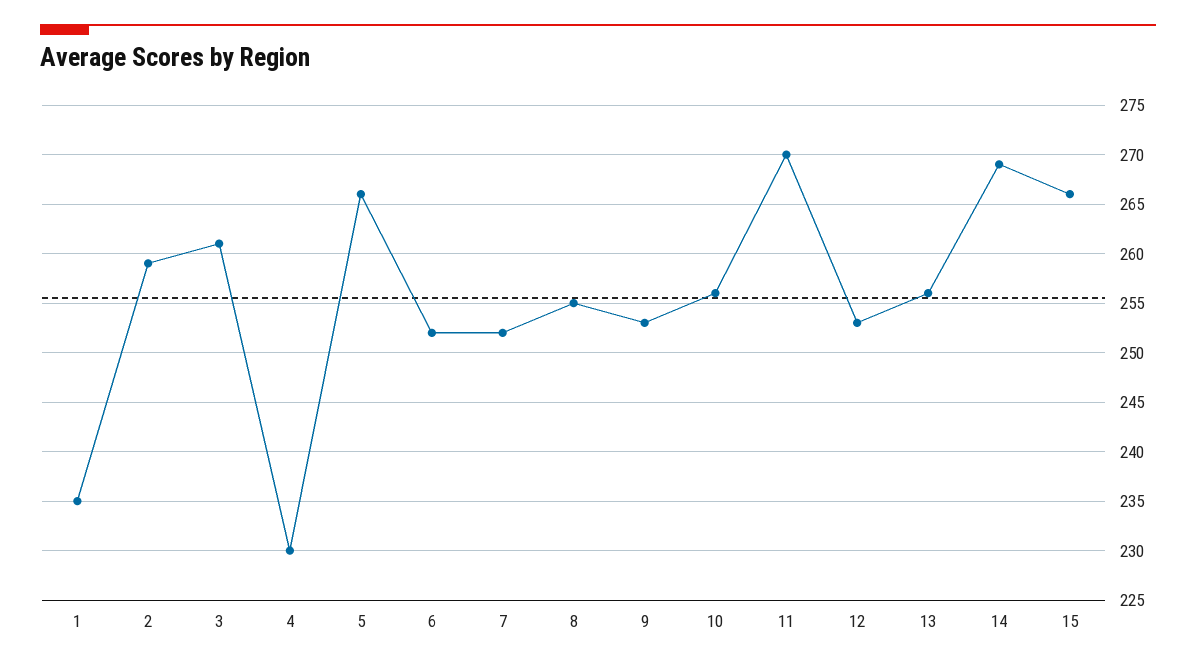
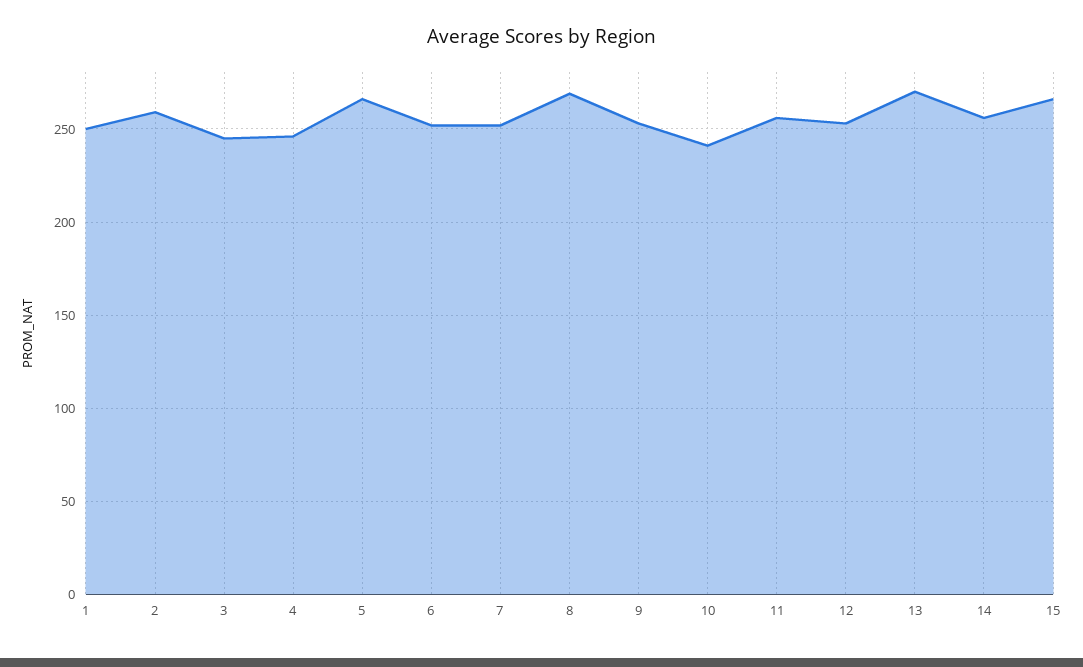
  {
-   "1": 235,
+   "1": 250,
    "2": 259,
-   "3": 261,
+   "3": 245,
-   "4": 230,
+   "4": 245,
    "5": 266,
    "6": 252,
    "7": 252,
-   "8": 255,
+   "8": 270,
    "9": 253,
-   "10": 256,
+   "10": 240,
-   "11": 270,
+   "11": 255,
    "12": 253,
-   "13": 256,
+   "13": 270,
-   "14": 269,
+   "14": 255,
    "15": 266
  }

